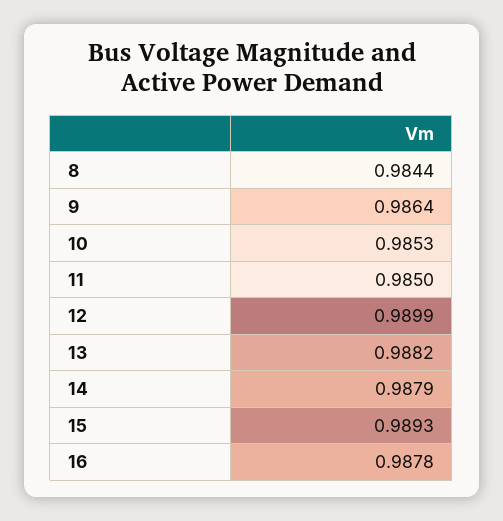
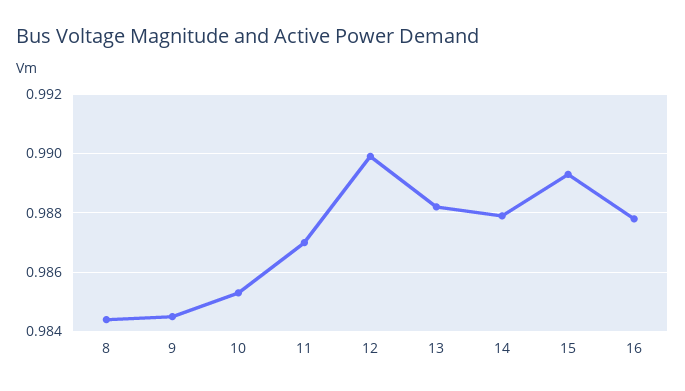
  {
    "8": 0.9844,
-   "9": 0.9864,
+   "9": 0.9845,
    "10": 0.9853,
-   "11": 0.985,
+   "11": 0.987,
    "12": 0.9899,
    "13": 0.9882,
    "14": 0.9879,
    "15": 0.9893,
    "16": 0.9878
  }

